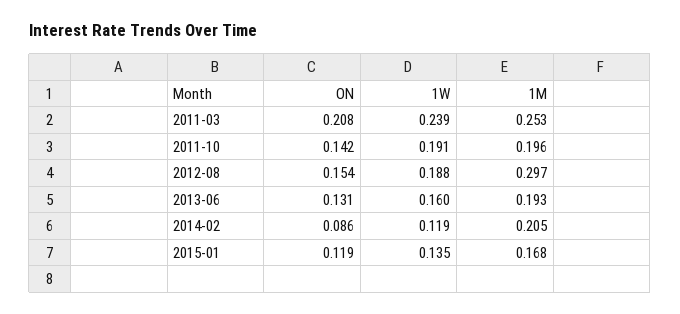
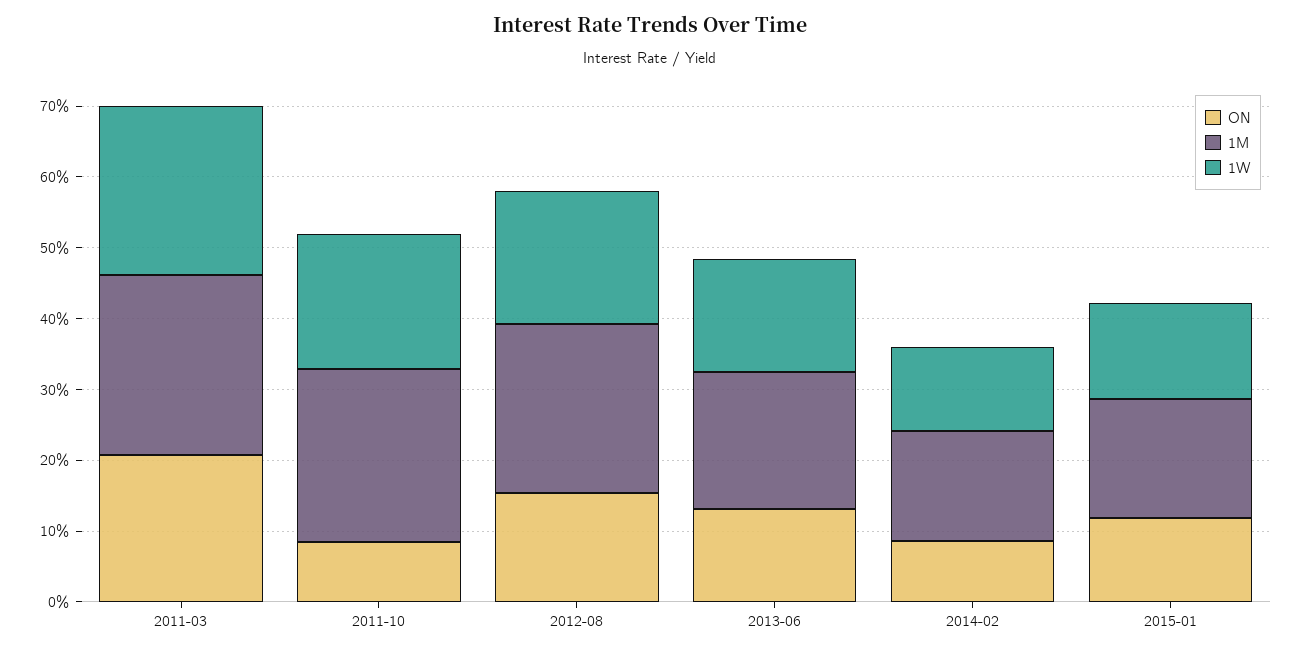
  {
    "ON": {
      "2011-03": 0.208,
-     "2011-10": 0.142,
+     "2011-10": 0.08,
      "2012-08": 0.154,
      "2013-06": 0.131,
      "2014-02": 0.086,
      "2015-01": 0.119
    },
    "1W": {
      "2011-03": 0.239,
      "2011-10": 0.191,
      "2012-08": 0.188,
      "2013-06": 0.16,
      "2014-02": 0.119,
      "2015-01": 0.135
    },
    "1M": {
      "2011-03": 0.253,
-     "2011-10": 0.196,
+     "2011-10": 0.24,
-     "2012-08": 0.297,
+     "2012-08": 0.24,
      "2013-06": 0.193,
-     "2014-02": 0.205,
+     "2014-02": 0.16,
      "2015-01": 0.168
    }
  }

